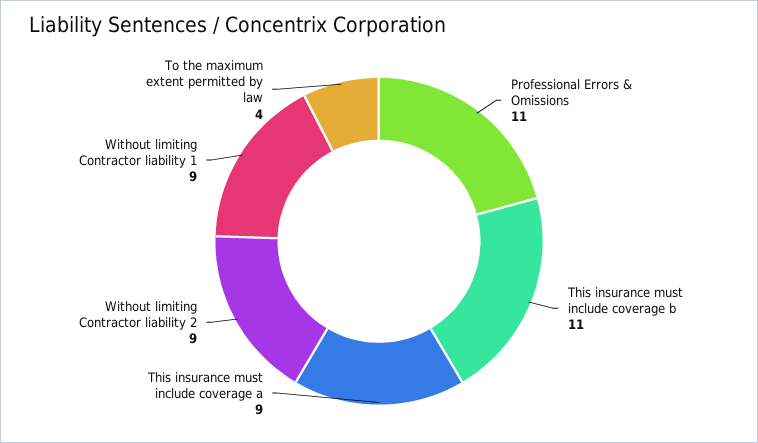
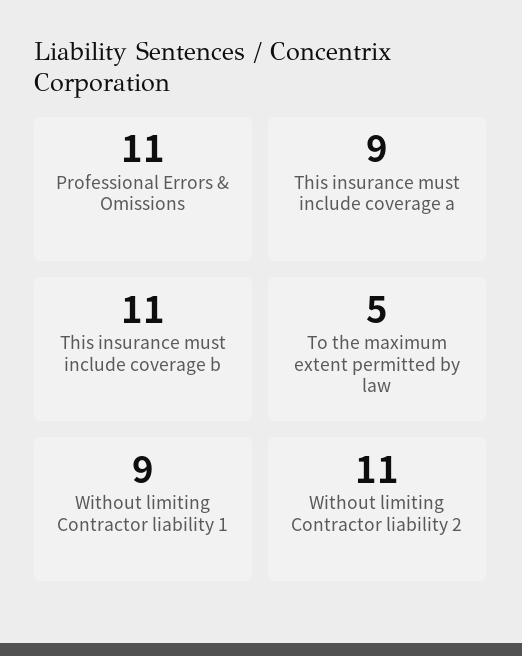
  {
    "Professional Errors & Omissions": 11,
    "This insurance must include coverage b": 11,
    "This insurance must include coverage a": 9,
-   "Without limiting Contractor liability 2": 9,
+   "Without limiting Contractor liability 2": 11,
    "Without limiting Contractor liability 1": 9,
-   "To the maximum extent permitted by law": 4
+   "To the maximum extent permitted by law": 5
  }

